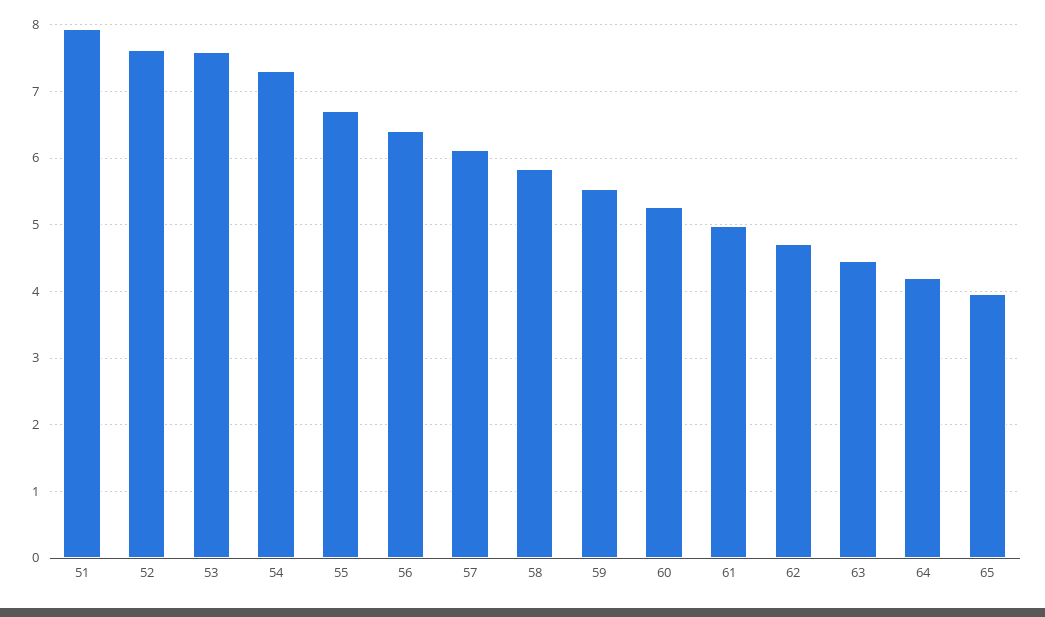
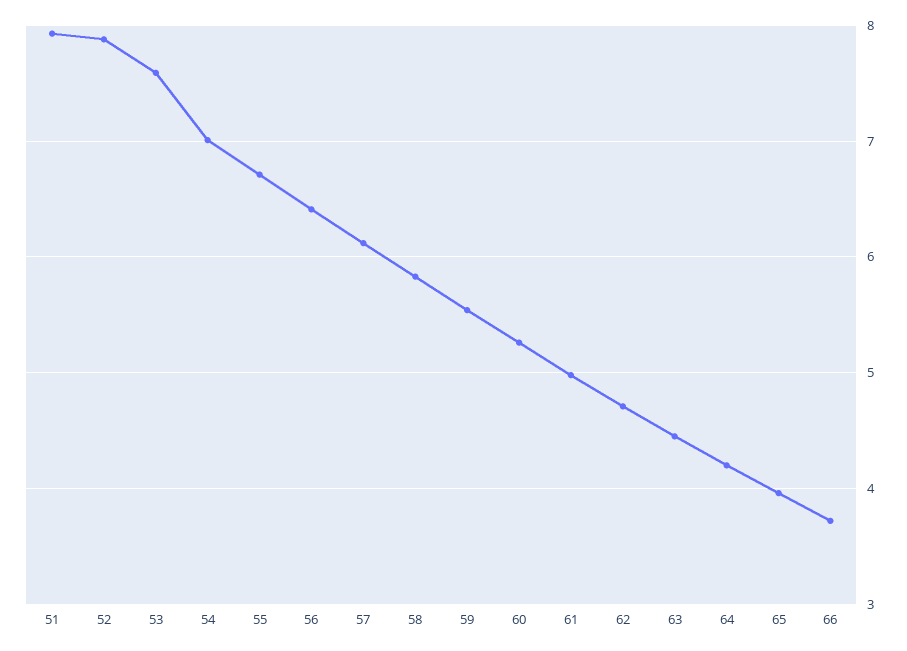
  {
    "51": 7.9,
-   "52": 7.6,
+   "52": 7.9,
    "53": 7.6,
-   "54": 7.3,
+   "54": 7,
    "55": 6.7,
    "56": 6.4,
    "57": 6.1,
    "58": 5.8,
    "59": 5.5,
    "60": 5.3,
    "61": 5,
    "62": 4.7,
    "63": 4.5,
    "64": 4.2,
-   "65": 4
+   "65": 4,
+   "66": 3.7
  }

